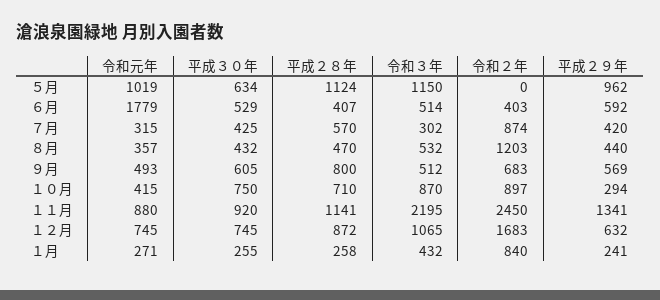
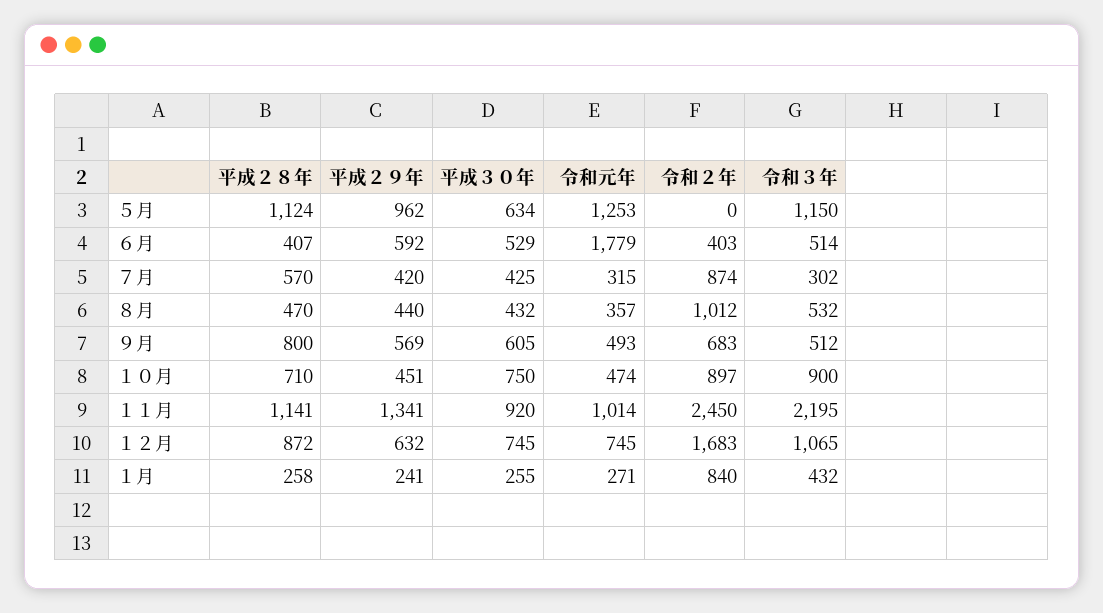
  {
    "令和元年": {
-     "５月": 1019,
+     "５月": 1253,
      "６月": 1779,
      "７月": 315,
      "８月": 357,
      "９月": 493,
-     "１０月": 415,
+     "１０月": 474,
-     "１１月": 880,
+     "１１月": 1014,
      "１２月": 745,
      "１月": 271
    },
    "平成３０年": {
      "５月": 634,
      "６月": 529,
      "７月": 425,
      "８月": 432,
      "９月": 605,
      "１０月": 750,
      "１１月": 920,
      "１２月": 745,
      "１月": 255
    },
    "平成２８年": {
      "５月": 1124,
      "６月": 407,
      "７月": 570,
      "８月": 470,
      "９月": 800,
      "１０月": 710,
      "１１月": 1141,
      "１２月": 872,
      "１月": 258
    },
    "令和３年": {
      "５月": 1150,
      "６月": 514,
      "７月": 302,
      "８月": 532,
      "９月": 512,
-     "１０月": 870,
+     "１０月": 900,
      "１１月": 2195,
      "１２月": 1065,
      "１月": 432
    },
    "令和２年": {
      "５月": 0,
      "６月": 403,
      "７月": 874,
-     "８月": 1203,
+     "８月": 1012,
      "９月": 683,
      "１０月": 897,
      "１１月": 2450,
      "１２月": 1683,
      "１月": 840
    },
    "平成２９年": {
      "５月": 962,
      "６月": 592,
      "７月": 420,
      "８月": 440,
      "９月": 569,
-     "１０月": 294,
+     "１０月": 451,
      "１１月": 1341,
      "１２月": 632,
      "１月": 241
    }
  }

